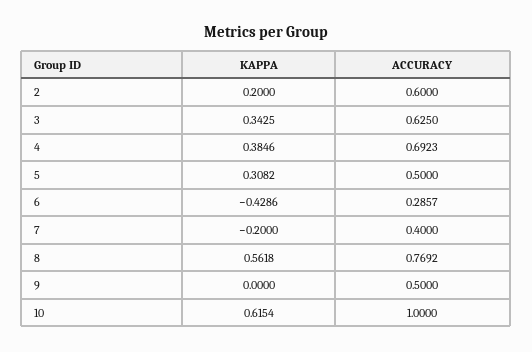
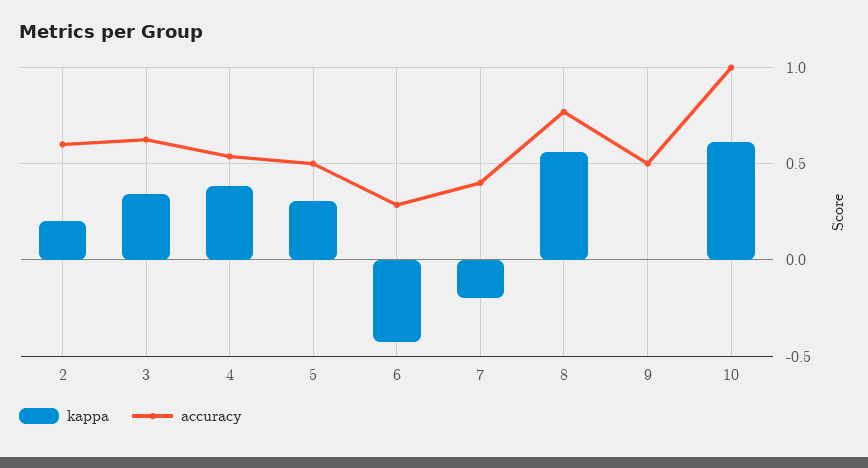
  {
    "KAPPA": {
      "2": 0.2,
      "3": 0.3425,
      "4": 0.3846,
      "5": 0.3082,
      "6": -0.4286,
      "7": -0.2,
      "8": 0.5618,
      "9": 0,
      "10": 0.6154
    },
    "ACCURACY": {
      "2": 0.6,
      "3": 0.625,
-     "4": 0.6923,
+     "4": 0.55,
      "5": 0.5,
      "6": 0.2857,
      "7": 0.4,
      "8": 0.7692,
      "9": 0.5,
      "10": 1
    }
  }

